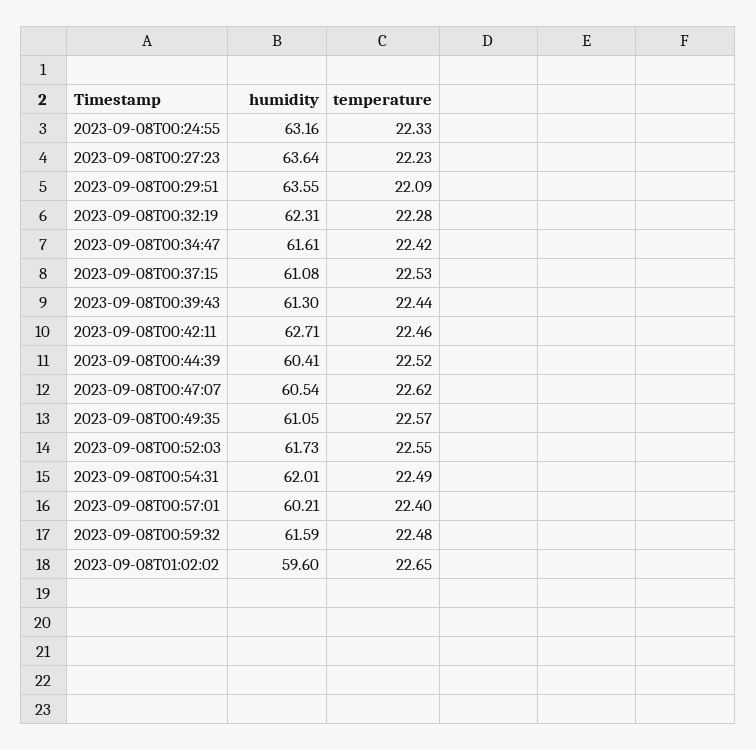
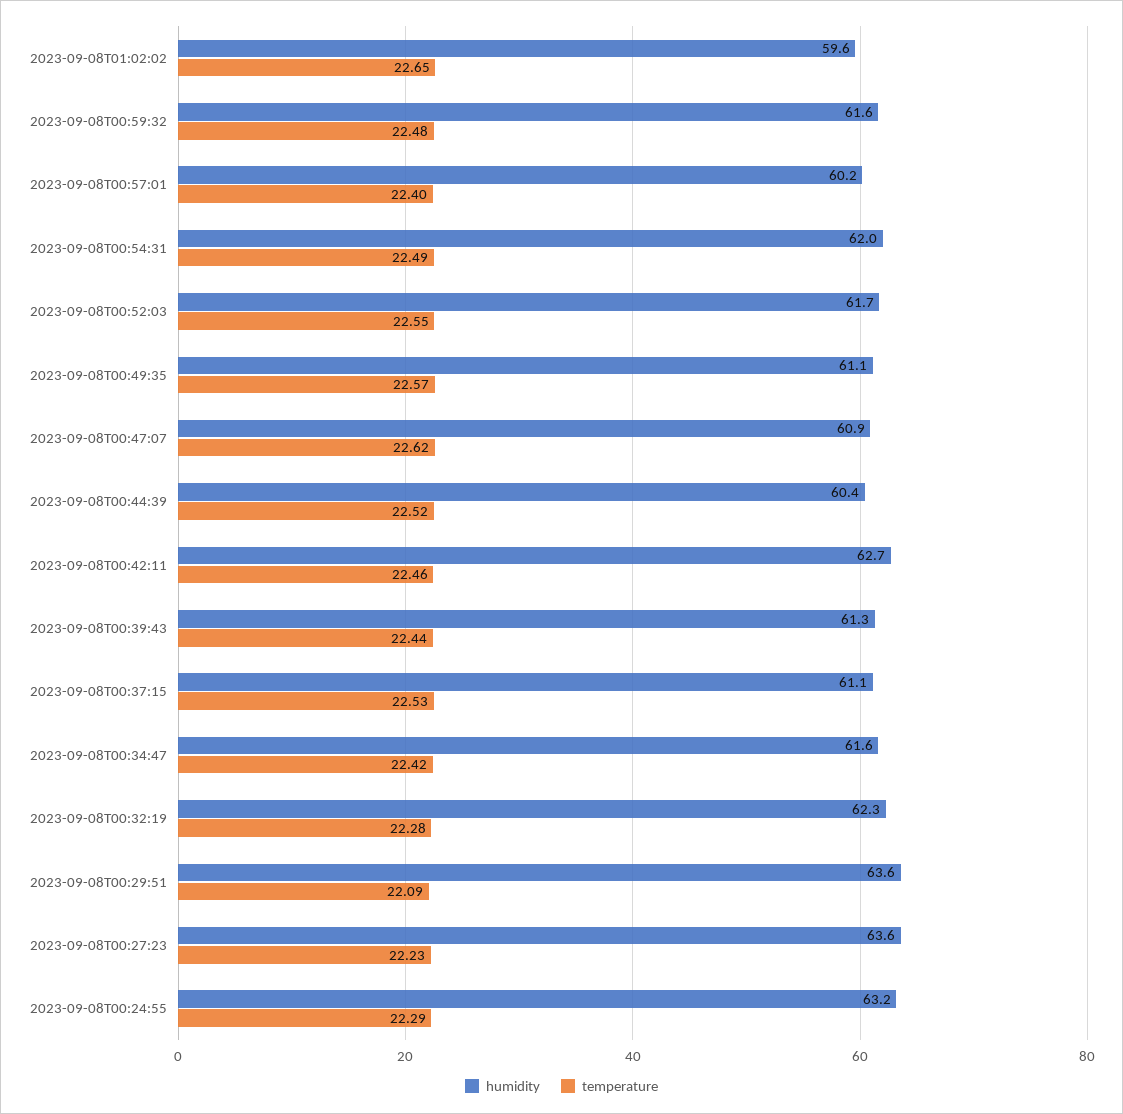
  {
    "humidity": {
      "2023-09-08T00:24:55": 63.16,
      "2023-09-08T00:27:23": 63.64,
      "2023-09-08T00:29:51": 63.55,
      "2023-09-08T00:32:19": 62.31,
      "2023-09-08T00:34:47": 61.61,
      "2023-09-08T00:37:15": 61.08,
      "2023-09-08T00:39:43": 61.3,
      "2023-09-08T00:42:11": 62.71,
      "2023-09-08T00:44:39": 60.41,
-     "2023-09-08T00:47:07": 60.54,
+     "2023-09-08T00:47:07": 60.9,
      "2023-09-08T00:49:35": 61.05,
      "2023-09-08T00:52:03": 61.73,
      "2023-09-08T00:54:31": 62.01,
      "2023-09-08T00:57:01": 60.21,
      "2023-09-08T00:59:32": 61.59,
      "2023-09-08T01:02:02": 59.6
    },
    "temperature": {
-     "2023-09-08T00:24:55": 22.33,
+     "2023-09-08T00:24:55": 22.29,
      "2023-09-08T00:27:23": 22.23,
      "2023-09-08T00:29:51": 22.09,
      "2023-09-08T00:32:19": 22.28,
      "2023-09-08T00:34:47": 22.42,
      "2023-09-08T00:37:15": 22.53,
      "2023-09-08T00:39:43": 22.44,
      "2023-09-08T00:42:11": 22.46,
      "2023-09-08T00:44:39": 22.52,
      "2023-09-08T00:47:07": 22.62,
      "2023-09-08T00:49:35": 22.57,
      "2023-09-08T00:52:03": 22.55,
      "2023-09-08T00:54:31": 22.49,
      "2023-09-08T00:57:01": 22.4,
      "2023-09-08T00:59:32": 22.48,
      "2023-09-08T01:02:02": 22.65
    }
  }

